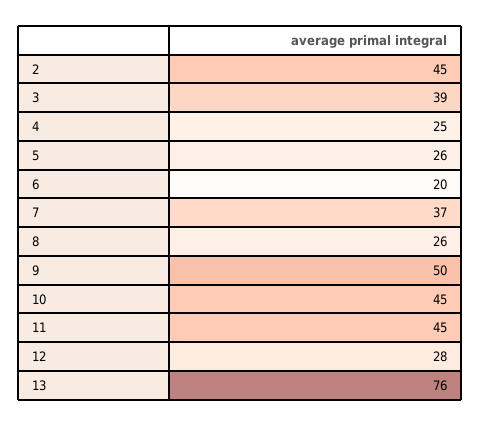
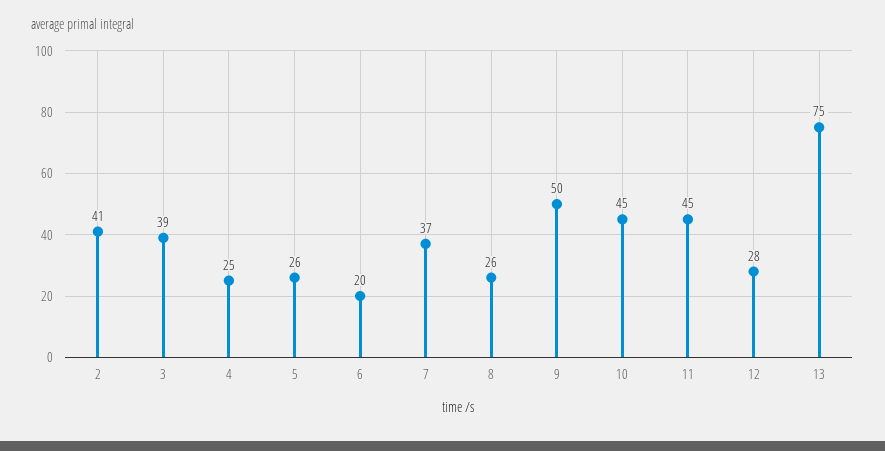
  {
-   "2": 45,
+   "2": 41,
    "3": 39,
    "4": 25,
    "5": 26,
    "6": 20,
    "7": 37,
    "8": 26,
    "9": 50,
    "10": 45,
    "11": 45,
    "12": 28,
-   "13": 76
+   "13": 75
  }

